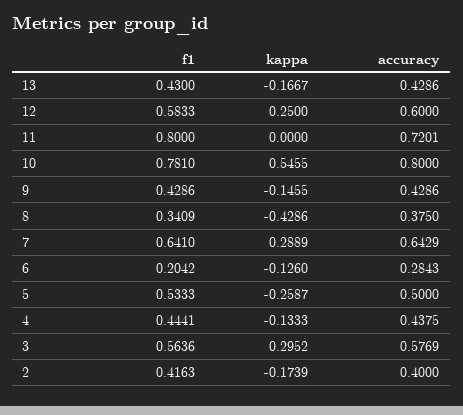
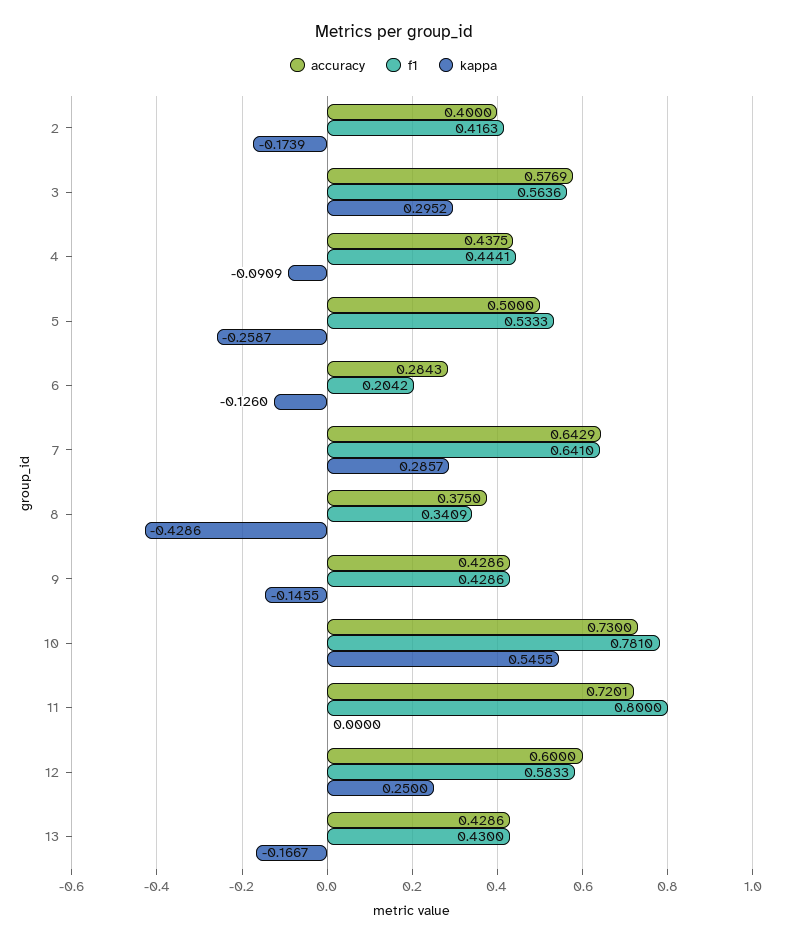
  {
    "f1": {
      "13": 0.43,
      "12": 0.5833,
      "11": 0.8,
      "10": 0.781,
      "9": 0.4286,
      "8": 0.3409,
      "7": 0.641,
      "6": 0.2042,
      "5": 0.5333,
      "4": 0.4441,
      "3": 0.5636,
      "2": 0.4163
    },
    "kappa": {
      "13": -0.1667,
      "12": 0.25,
      "11": 0,
      "10": 0.5455,
      "9": -0.1455,
      "8": -0.4286,
-     "7": 0.2889,
+     "7": 0.2857,
      "6": -0.126,
      "5": -0.2587,
-     "4": -0.1333,
+     "4": -0.0909,
      "3": 0.2952,
      "2": -0.1739
    },
    "accuracy": {
      "13": 0.4286,
      "12": 0.6,
      "11": 0.7201,
-     "10": 0.8,
+     "10": 0.73,
      "9": 0.4286,
      "8": 0.375,
      "7": 0.6429,
      "6": 0.2843,
      "5": 0.5,
      "4": 0.4375,
      "3": 0.5769,
      "2": 0.4
    }
  }

